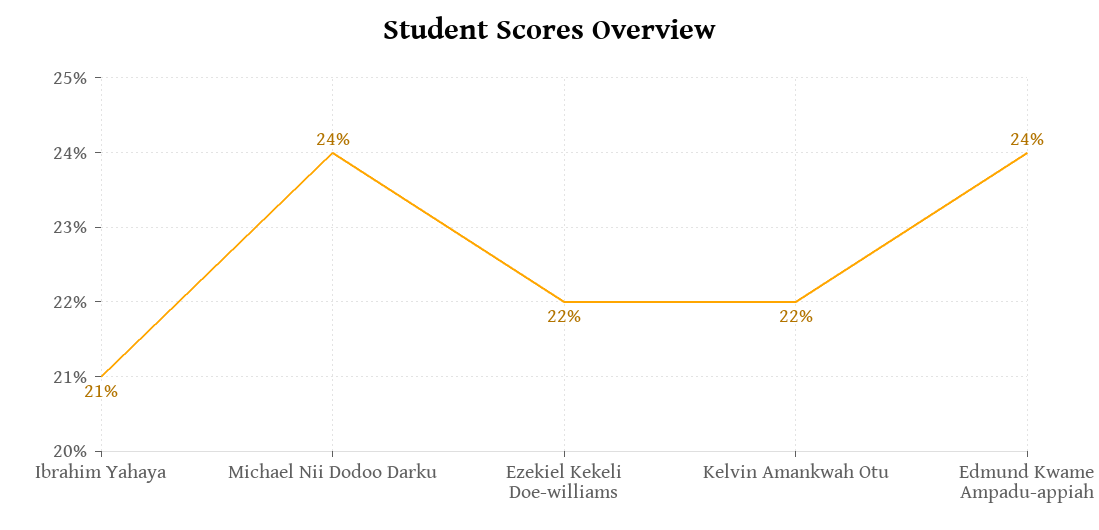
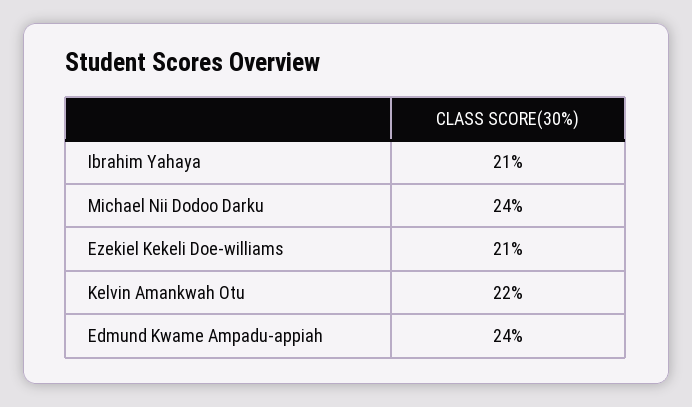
  {
    "Ibrahim Yahaya": 21,
    "Michael Nii Dodoo Darku": 24,
-   "Ezekiel Kekeli Doe-williams": 22,
+   "Ezekiel Kekeli Doe-williams": 21,
    "Kelvin Amankwah Otu": 22,
    "Edmund Kwame Ampadu-appiah": 24
  }

